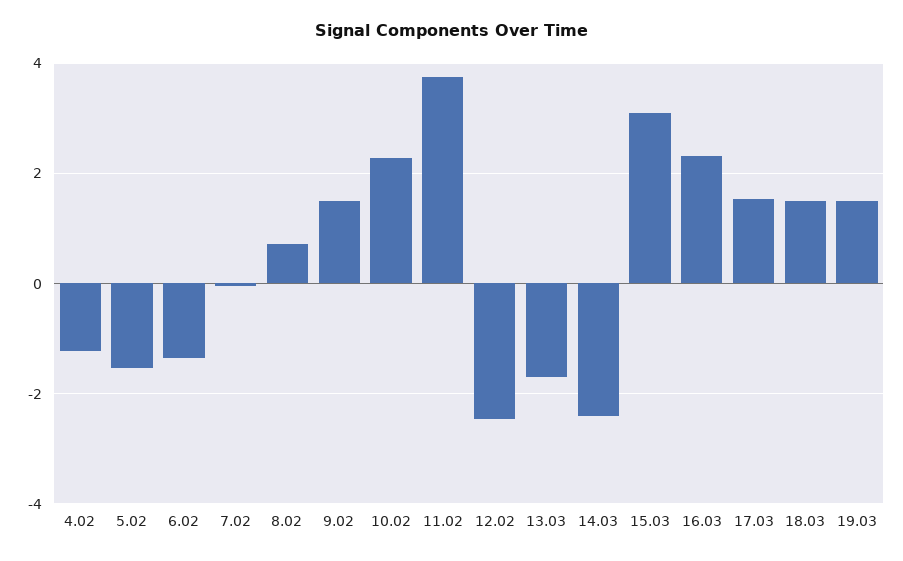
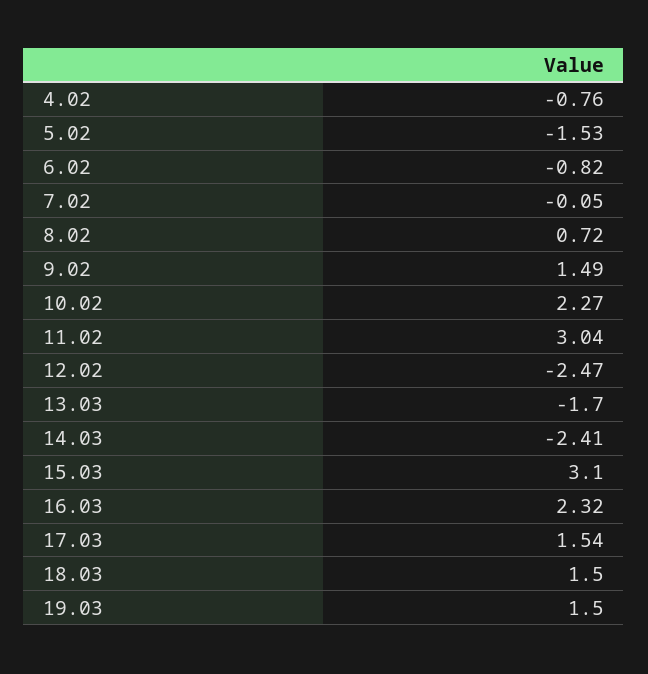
  {
-   "4.02": -1.2,
+   "4.02": -0.76,
    "5.02": -1.53,
-   "6.02": -1.4,
+   "6.02": -0.82,
    "7.02": -0.05,
    "8.02": 0.72,
    "9.02": 1.49,
    "10.02": 2.27,
-   "11.02": 3.8,
+   "11.02": 3.04,
    "12.02": -2.47,
    "13.03": -1.7,
    "14.03": -2.41,
    "15.03": 3.1,
    "16.03": 2.32,
    "17.03": 1.54,
    "18.03": 1.5,
    "19.03": 1.5
  }

